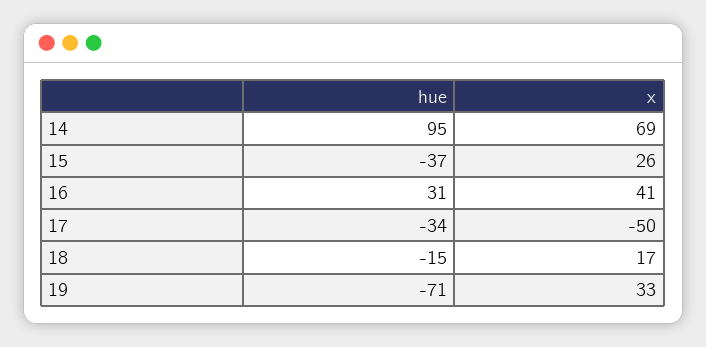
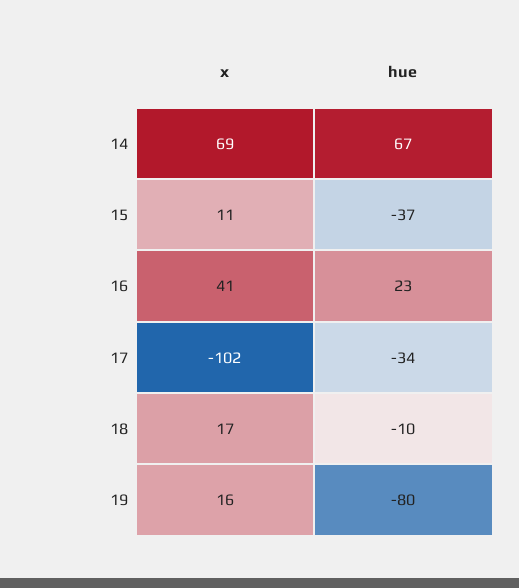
  {
    "hue": {
-     "14": 95,
+     "14": 67,
      "15": -37,
-     "16": 31,
+     "16": 23,
      "17": -34,
-     "18": -15,
+     "18": -10,
-     "19": -71
+     "19": -80
    },
    "x": {
      "14": 69,
-     "15": 26,
+     "15": 11,
      "16": 41,
-     "17": -50,
+     "17": -102,
      "18": 17,
-     "19": 33
+     "19": 16
    }
  }

